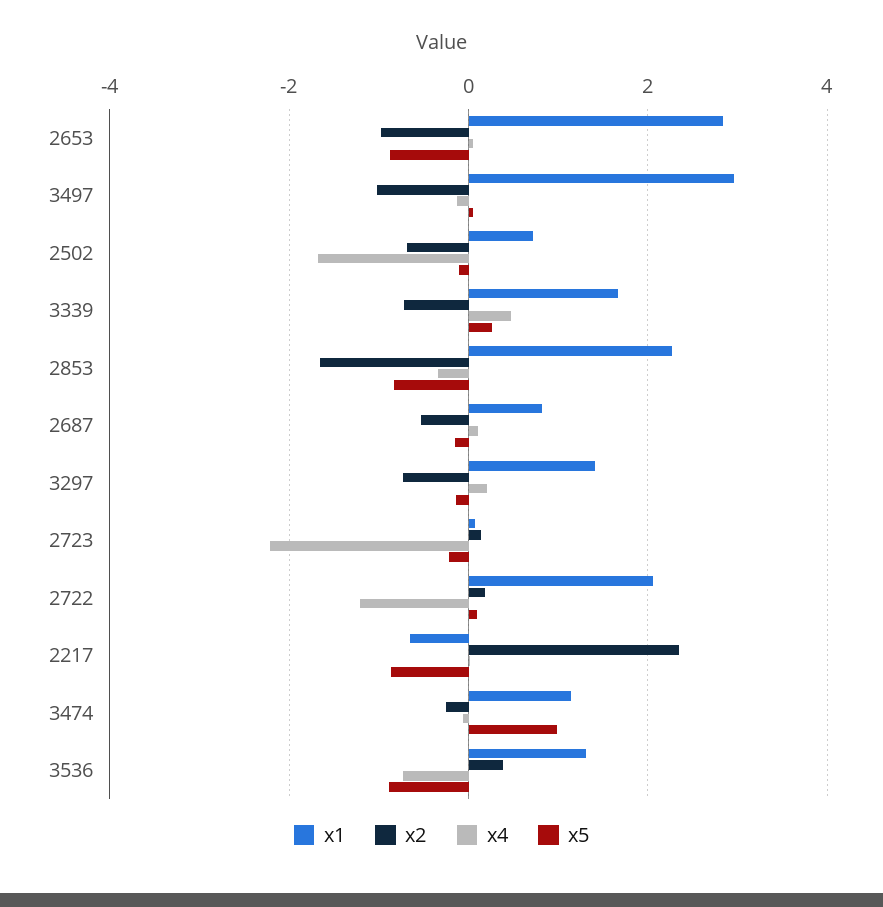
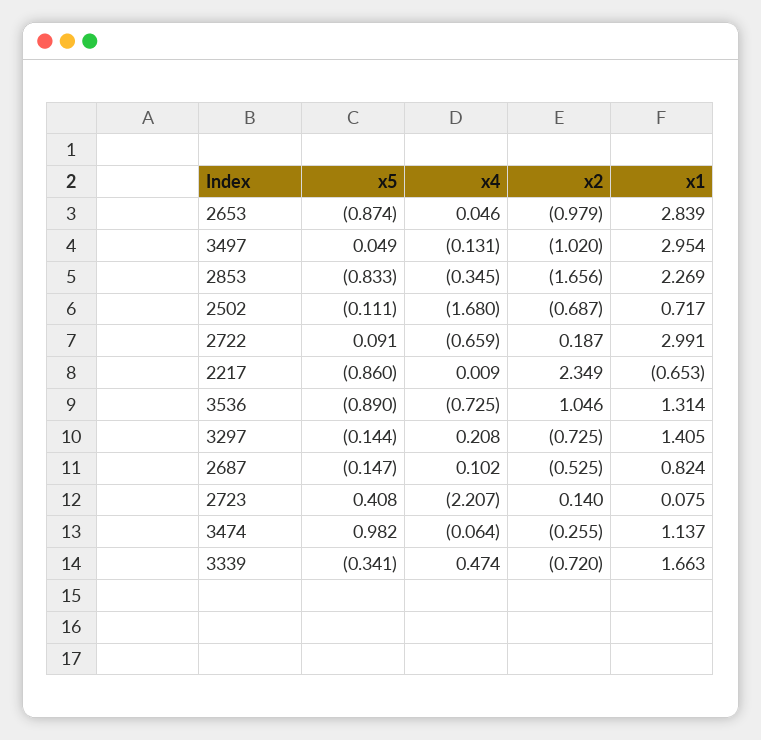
  {
    "x1": {
      "2653": 2.839,
      "3497": 2.954,
      "2502": 0.717,
      "3339": 1.663,
      "2853": 2.269,
      "2687": 0.824,
      "3297": 1.405,
      "2723": 0.075,
-     "2722": 2,
+     "2722": 2.991,
      "2217": -0.653,
      "3474": 1.137,
      "3536": 1.314
    },
    "x2": {
      "2653": -0.979,
      "3497": -1.02,
      "2502": -0.687,
      "3339": -0.72,
      "2853": -1.656,
      "2687": -0.525,
      "3297": -0.725,
      "2723": 0.14,
      "2722": 0.187,
      "2217": 2.349,
      "3474": -0.255,
-     "3536": 0.4
+     "3536": 1.046
    },
    "x4": {
      "2653": 0.046,
      "3497": -0.131,
      "2502": -1.68,
      "3339": 0.474,
      "2853": -0.345,
      "2687": 0.102,
      "3297": 0.208,
      "2723": -2.207,
-     "2722": -1.2,
+     "2722": -0.659,
      "2217": 0.009,
      "3474": -0.064,
      "3536": -0.725
    },
    "x5": {
      "2653": -0.874,
      "3497": 0.049,
      "2502": -0.111,
-     "3339": 0.2,
+     "3339": -0.341,
      "2853": -0.833,
      "2687": -0.147,
      "3297": -0.144,
-     "2723": -0.2,
+     "2723": 0.408,
      "2722": 0.091,
      "2217": -0.86,
      "3474": 0.982,
      "3536": -0.89
    }
  }

